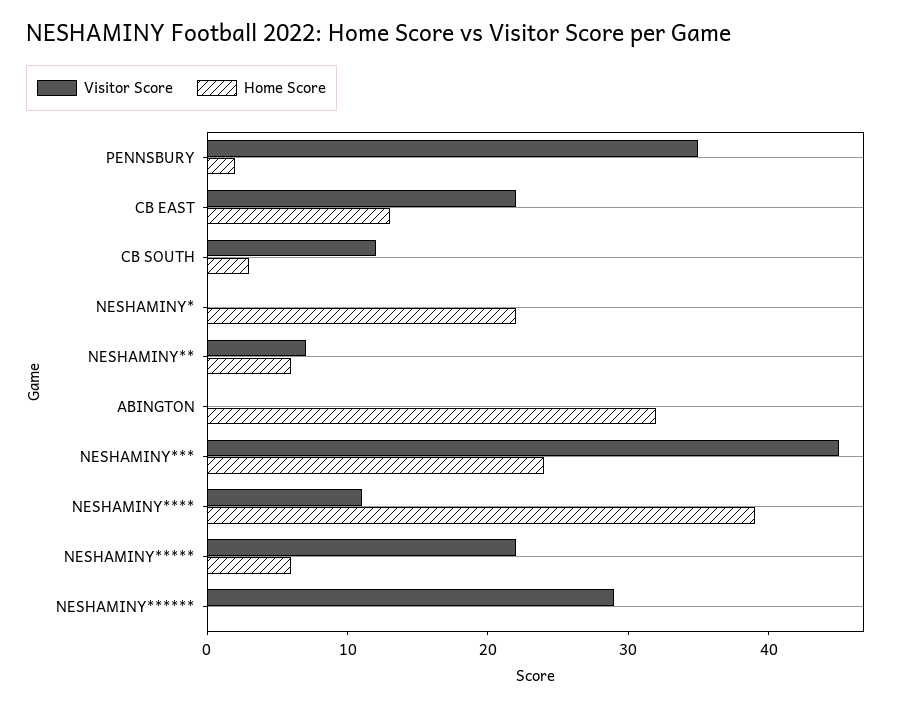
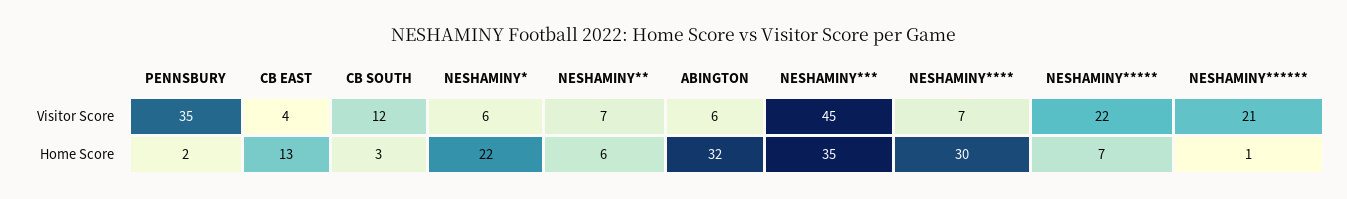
  {
    "Visitor Score": {
      "PENNSBURY": 35,
-     "CB EAST": 22,
+     "CB EAST": 4,
      "CB SOUTH": 12,
-     "NESHAMINY*": 0,
+     "NESHAMINY*": 6,
      "NESHAMINY**": 7,
-     "ABINGTON": 0,
+     "ABINGTON": 6,
      "NESHAMINY***": 45,
-     "NESHAMINY****": 11,
+     "NESHAMINY****": 7,
      "NESHAMINY*****": 22,
-     "NESHAMINY******": 29
+     "NESHAMINY******": 21
    },
    "Home Score": {
      "PENNSBURY": 2,
      "CB EAST": 13,
      "CB SOUTH": 3,
      "NESHAMINY*": 22,
      "NESHAMINY**": 6,
      "ABINGTON": 32,
-     "NESHAMINY***": 24,
+     "NESHAMINY***": 35,
-     "NESHAMINY****": 39,
+     "NESHAMINY****": 30,
-     "NESHAMINY*****": 6,
+     "NESHAMINY*****": 7,
-     "NESHAMINY******": 0
+     "NESHAMINY******": 1
    }
  }

